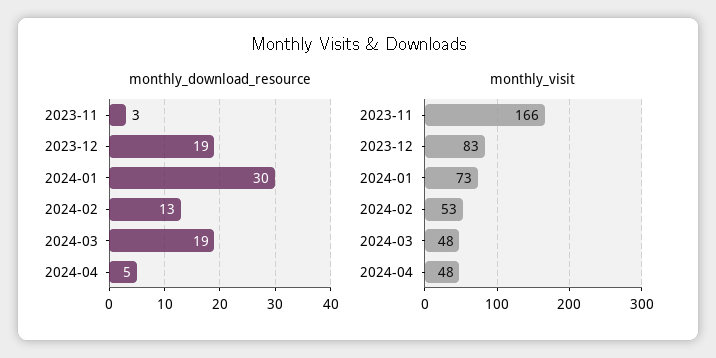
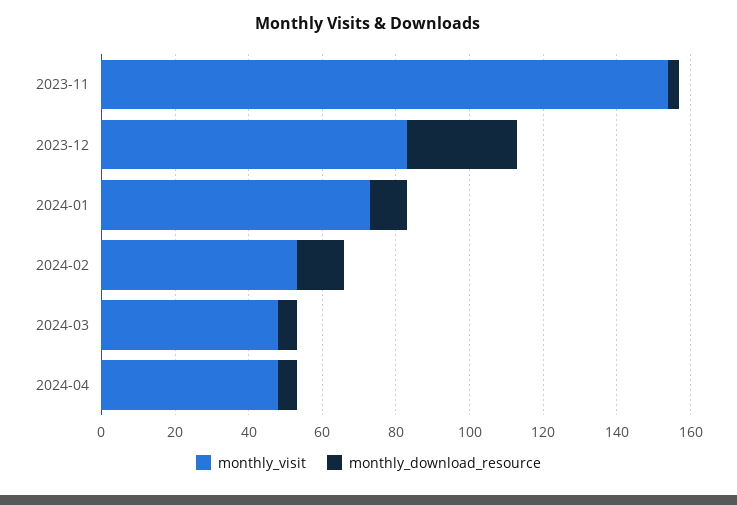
  {
    "monthly_download_resource": {
      "2023-11": 3,
-     "2023-12": 19,
+     "2023-12": 30,
-     "2024-01": 30,
+     "2024-01": 10,
      "2024-02": 13,
-     "2024-03": 19,
+     "2024-03": 5,
      "2024-04": 5
    },
    "monthly_visit": {
-     "2023-11": 166,
+     "2023-11": 155,
      "2023-12": 83,
      "2024-01": 73,
      "2024-02": 53,
      "2024-03": 48,
      "2024-04": 48
    }
  }

